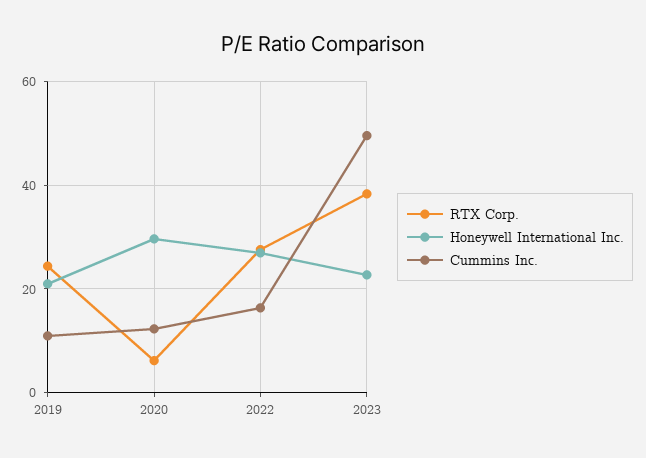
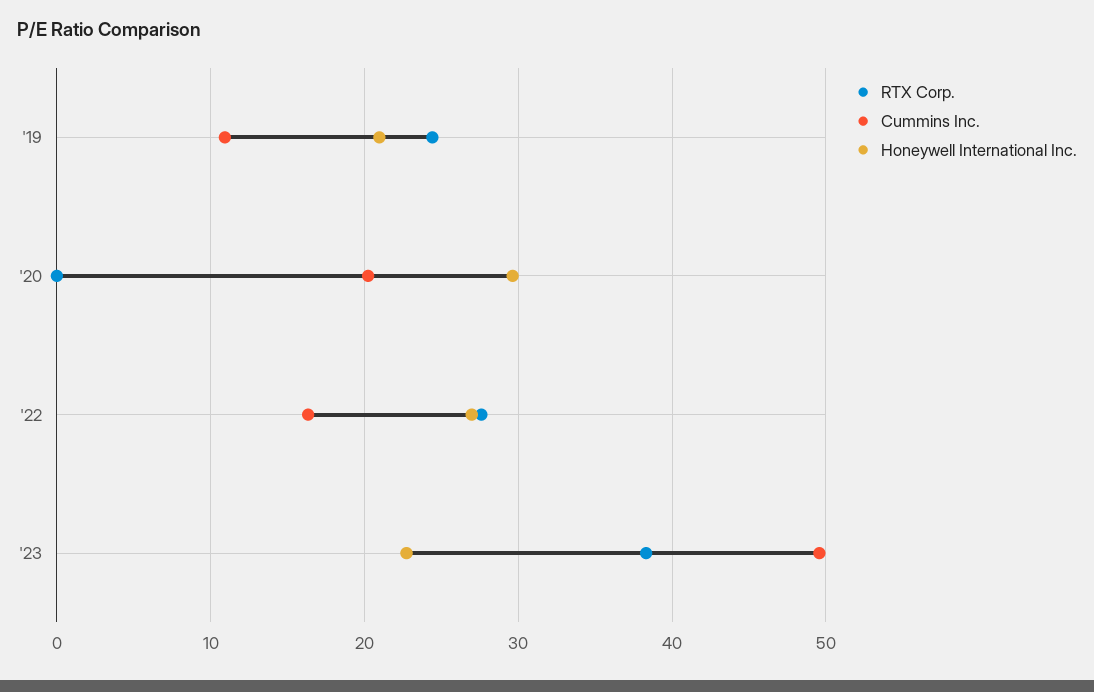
  {
    "RTX Corp.": {
      "2019": 24,
-     "2020": 6,
+     "2020": 0,
      "2022": 28,
      "2023": 38
    },
    "Honeywell International Inc.": {
      "2019": 21,
      "2020": 30,
      "2022": 27,
      "2023": 23
    },
    "Cummins Inc.": {
      "2019": 11,
-     "2020": 12,
+     "2020": 20,
      "2022": 16,
      "2023": 50
    }
  }

